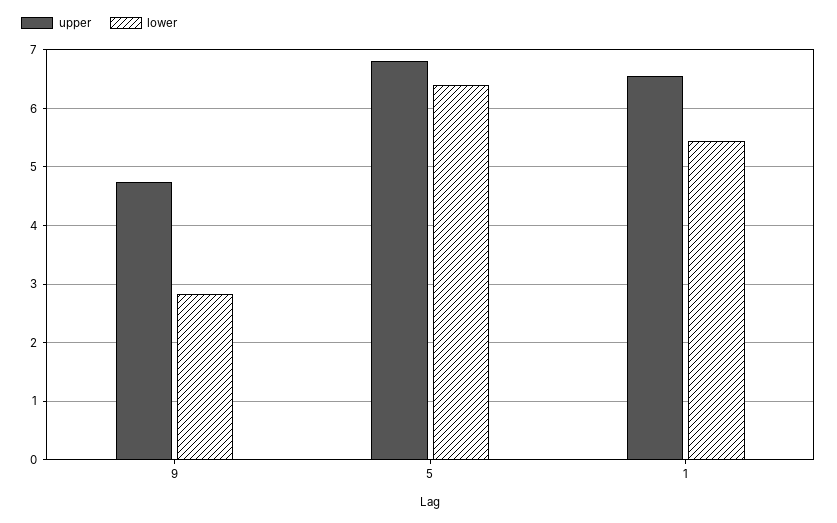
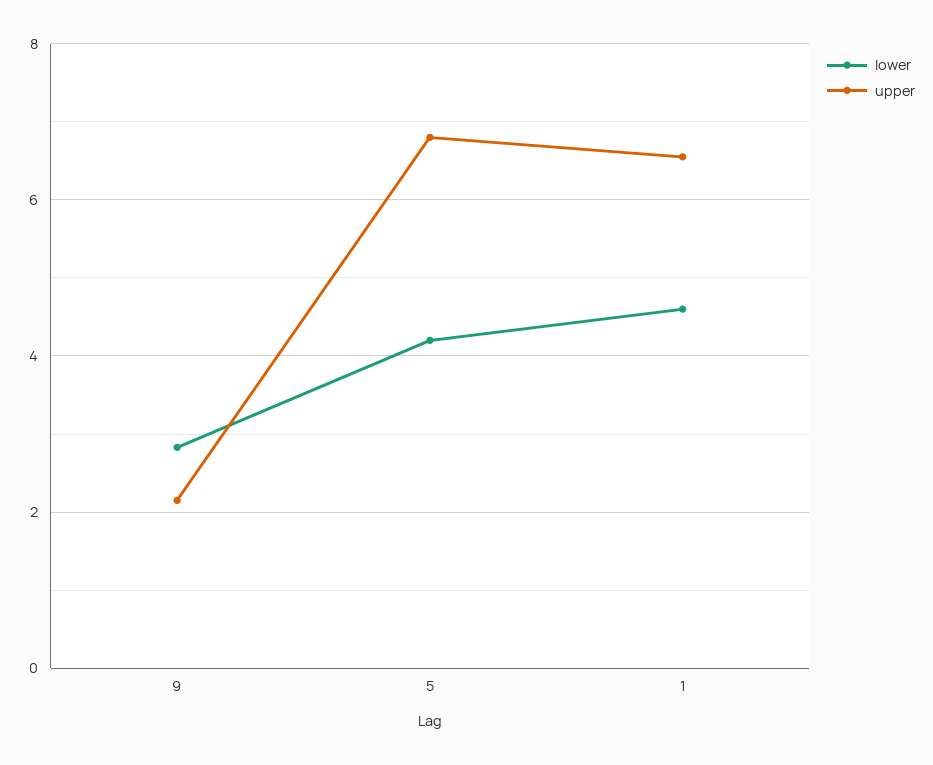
  {
    "upper": {
-     "9": 4.8,
+     "9": 2.2,
      "5": 6.8,
      "1": 6.6
    },
    "lower": {
      "9": 2.8,
-     "5": 6.4,
+     "5": 4.2,
-     "1": 5.4
+     "1": 4.6
    }
  }

